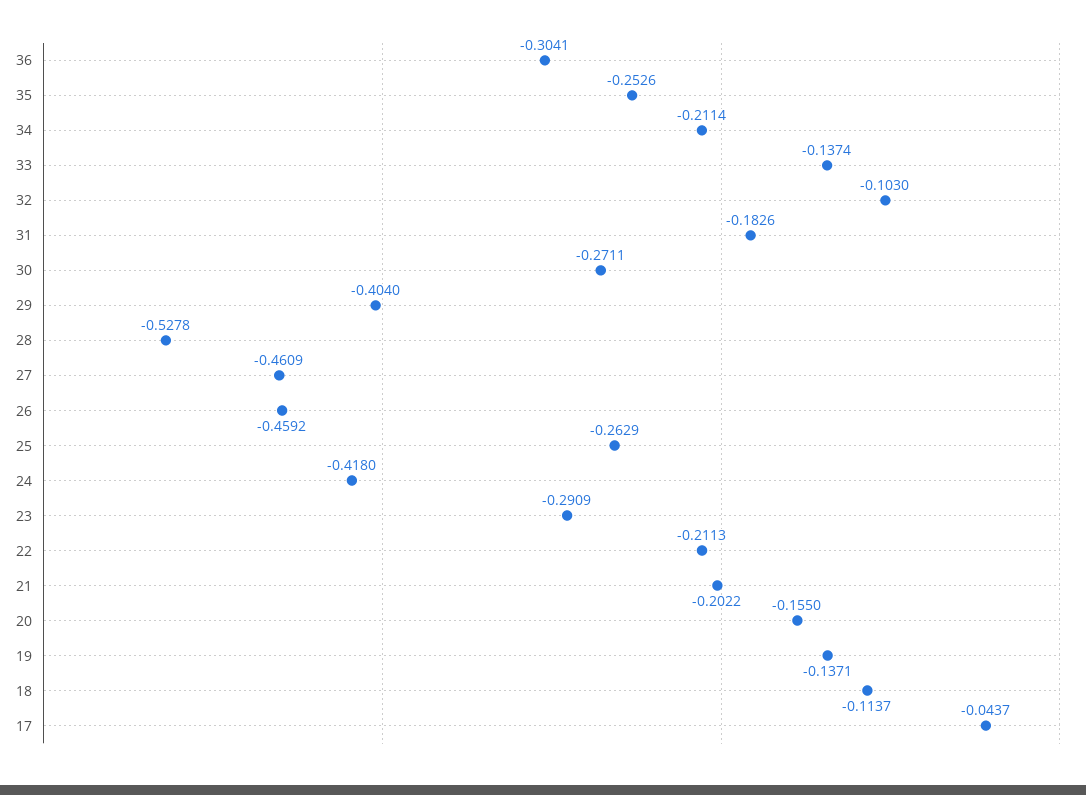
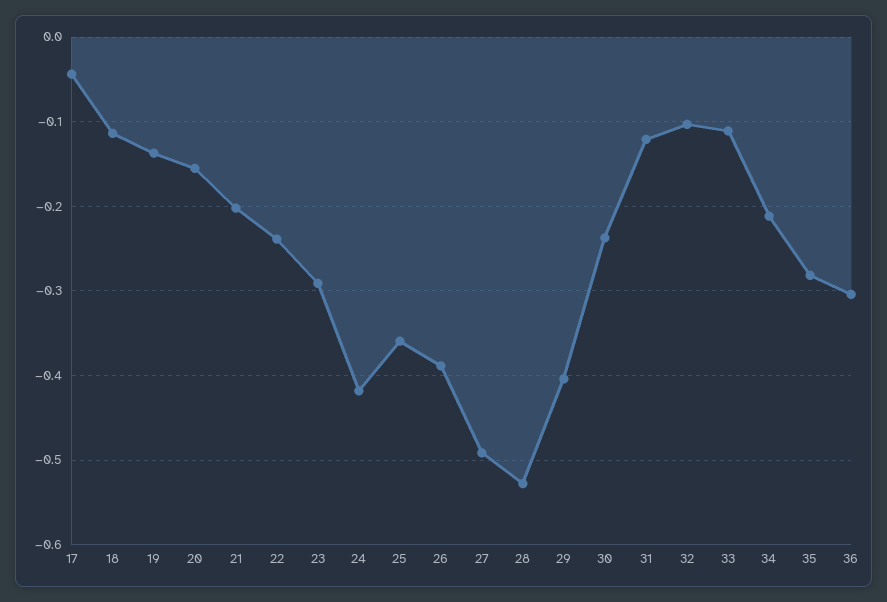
  {
    "36": -0.3041,
-   "35": -0.2526,
+   "35": -0.28,
    "34": -0.2114,
-   "33": -0.1374,
+   "33": -0.11,
    "32": -0.103,
-   "31": -0.1826,
+   "31": -0.12,
-   "30": -0.2711,
+   "30": -0.24,
    "29": -0.404,
    "28": -0.5278,
-   "27": -0.4609,
+   "27": -0.49,
-   "26": -0.4592,
+   "26": -0.39,
-   "25": -0.2629,
+   "25": -0.36,
    "24": -0.418,
    "23": -0.2909,
-   "22": -0.2113,
+   "22": -0.24,
    "21": -0.2022,
    "20": -0.155,
    "19": -0.1371,
    "18": -0.1137,
    "17": -0.0437
  }

